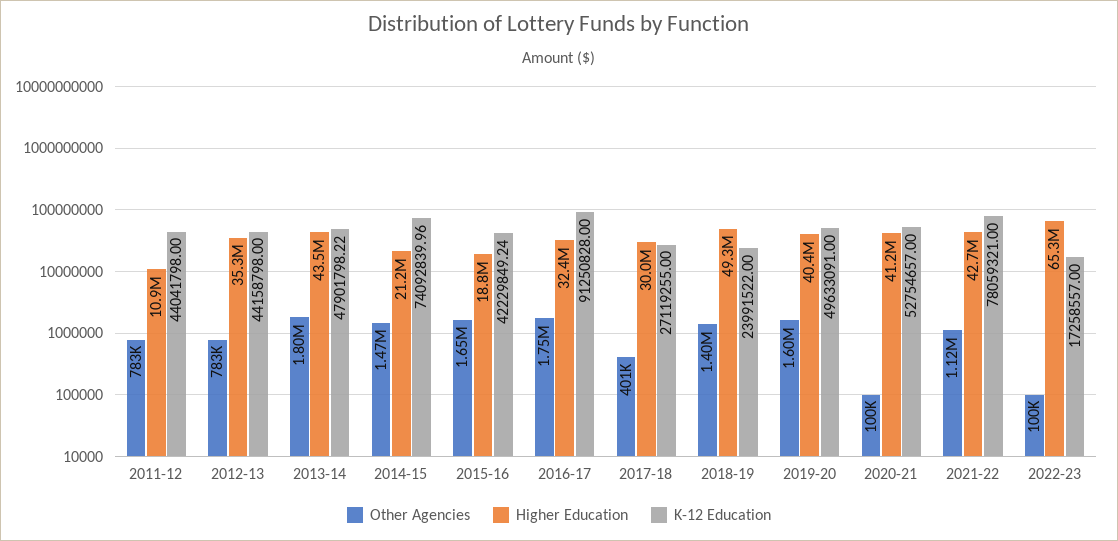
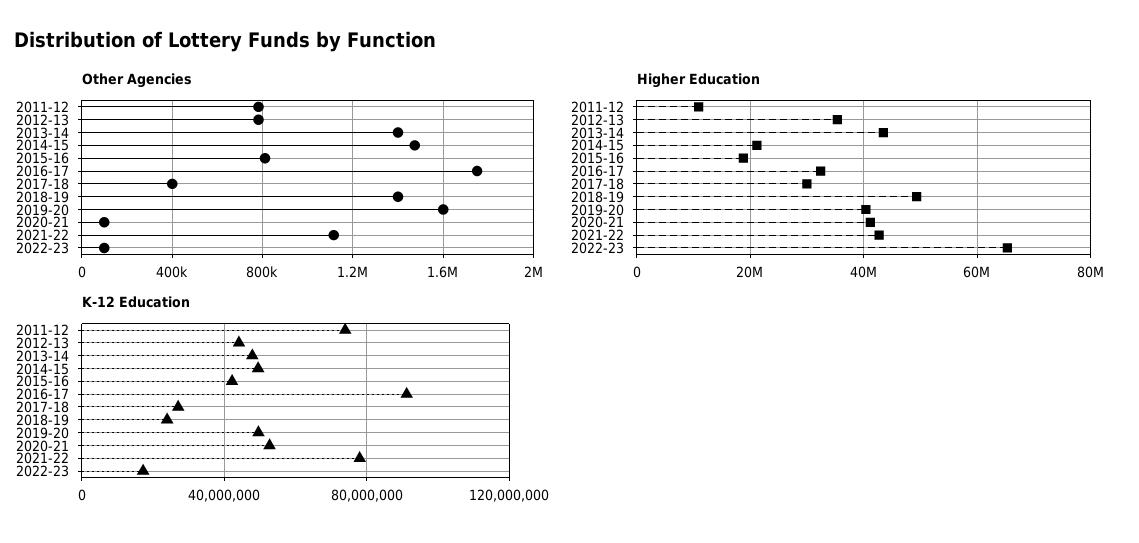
  {
    "Other Agencies": {
      "2011-12": 783000,
      "2012-13": 783000,
-     "2013-14": 1800000,
+     "2013-14": 1400000,
      "2014-15": 1470000,
-     "2015-16": 1650000,
+     "2015-16": 800000,
      "2016-17": 1750000,
      "2017-18": 401000,
      "2018-19": 1400000,
      "2019-20": 1600000,
      "2020-21": 100000,
      "2021-22": 1120000,
      "2022-23": 100000
    },
    "Higher Education": {
      "2011-12": 10900000,
      "2012-13": 35300000,
      "2013-14": 43500000,
      "2014-15": 21200000,
      "2015-16": 18800000,
      "2016-17": 32400000,
      "2017-18": 30000000,
      "2018-19": 49300000,
      "2019-20": 40400000,
      "2020-21": 41200000,
      "2021-22": 42700000,
      "2022-23": 65300000
    },
    "K-12 Education": {
-     "2011-12": 44041798,
+     "2011-12": 75000000,
      "2012-13": 44158798,
      "2013-14": 47901798.22,
-     "2014-15": 74092839.96,
+     "2014-15": 50000000,
      "2015-16": 42229849.24,
      "2016-17": 91250828,
      "2017-18": 27119255,
      "2018-19": 23991522,
      "2019-20": 49633091,
      "2020-21": 52754657,
      "2021-22": 78059321,
      "2022-23": 17258557
    }
  }

